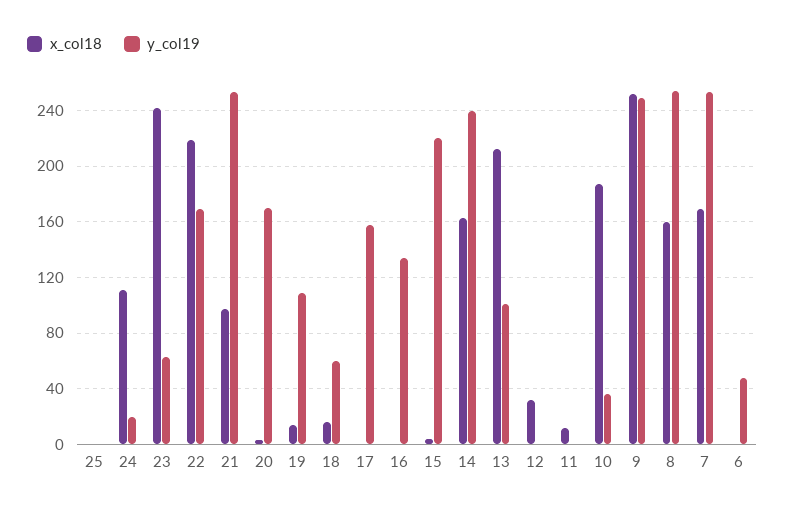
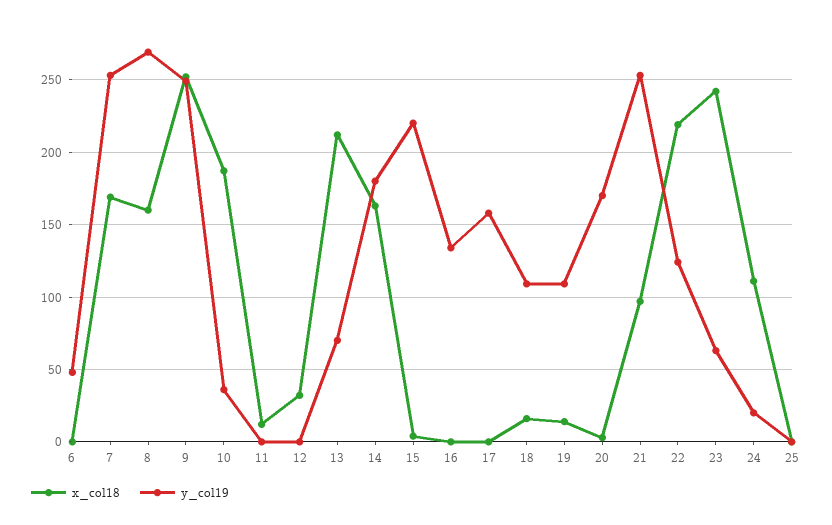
  {
    "x_col18": {
      "25": 0,
      "24": 110,
      "23": 240,
      "22": 220,
      "21": 95,
      "20": 5,
      "19": 15,
      "18": 15,
      "17": 0,
      "16": 0,
      "15": 5,
      "14": 165,
      "13": 210,
      "12": 30,
      "11": 10,
      "10": 185,
      "9": 250,
      "8": 160,
      "7": 170,
      "6": 0
    },
    "y_col19": {
      "25": 0,
      "24": 20,
      "23": 65,
-     "22": 170,
+     "22": 125,
      "21": 255,
      "20": 170,
      "19": 110,
-     "18": 60,
+     "18": 110,
      "17": 160,
      "16": 135,
      "15": 220,
-     "14": 240,
+     "14": 180,
-     "13": 100,
+     "13": 70,
      "12": 0,
      "11": 0,
      "10": 35,
      "9": 250,
-     "8": 255,
+     "8": 270,
      "7": 255,
      "6": 50
    }
  }

